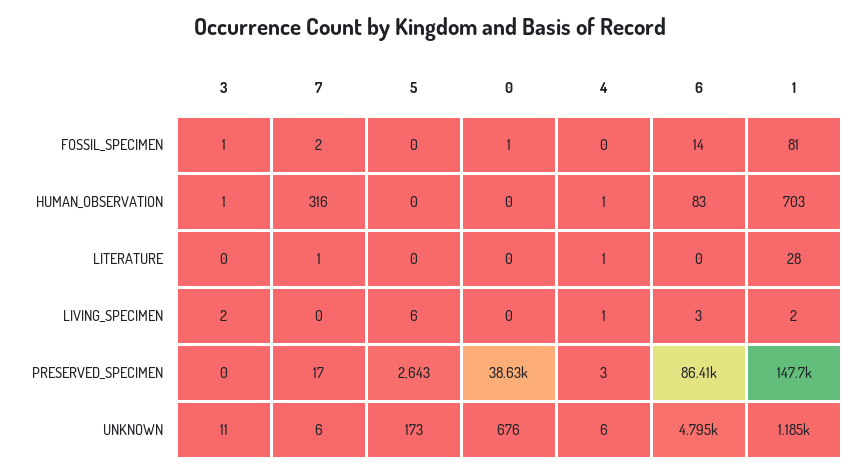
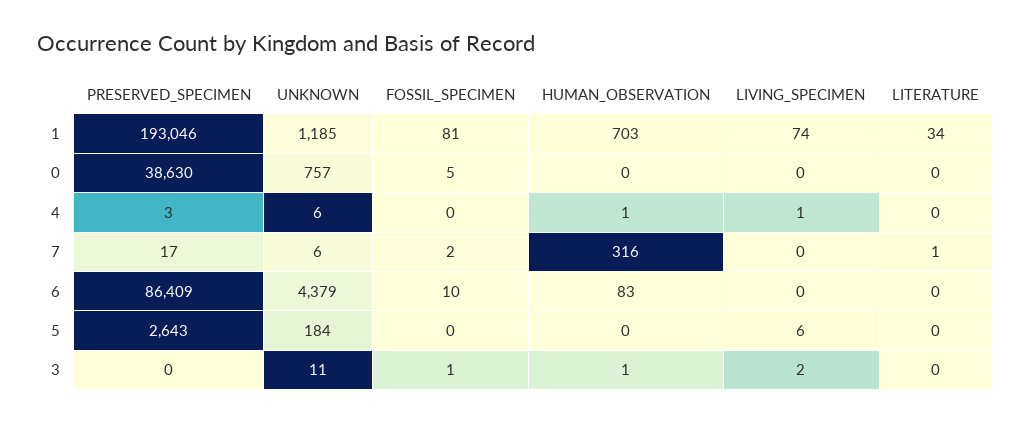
  {
    "3": {
      "FOSSIL_SPECIMEN": 1,
      "HUMAN_OBSERVATION": 1,
      "LITERATURE": 0,
      "LIVING_SPECIMEN": 2,
      "PRESERVED_SPECIMEN": 0,
      "UNKNOWN": 11
    },
    "7": {
      "FOSSIL_SPECIMEN": 2,
      "HUMAN_OBSERVATION": 316,
      "LITERATURE": 1,
      "LIVING_SPECIMEN": 0,
      "PRESERVED_SPECIMEN": 17,
      "UNKNOWN": 6
    },
    "5": {
      "FOSSIL_SPECIMEN": 0,
      "HUMAN_OBSERVATION": 0,
      "LITERATURE": 0,
      "LIVING_SPECIMEN": 6,
      "PRESERVED_SPECIMEN": 2643,
-     "UNKNOWN": 173
+     "UNKNOWN": 184
    },
    "0": {
-     "FOSSIL_SPECIMEN": 1,
+     "FOSSIL_SPECIMEN": 5,
      "HUMAN_OBSERVATION": 0,
      "LITERATURE": 0,
      "LIVING_SPECIMEN": 0,
      "PRESERVED_SPECIMEN": 38630,
-     "UNKNOWN": 676
+     "UNKNOWN": 757
    },
    "4": {
      "FOSSIL_SPECIMEN": 0,
      "HUMAN_OBSERVATION": 1,
-     "LITERATURE": 1,
+     "LITERATURE": 0,
      "LIVING_SPECIMEN": 1,
      "PRESERVED_SPECIMEN": 3,
      "UNKNOWN": 6
    },
    "6": {
-     "FOSSIL_SPECIMEN": 14,
+     "FOSSIL_SPECIMEN": 10,
      "HUMAN_OBSERVATION": 83,
      "LITERATURE": 0,
-     "LIVING_SPECIMEN": 3,
+     "LIVING_SPECIMEN": 0,
      "PRESERVED_SPECIMEN": 86409,
-     "UNKNOWN": 4795
+     "UNKNOWN": 4379
    },
    "1": {
      "FOSSIL_SPECIMEN": 81,
      "HUMAN_OBSERVATION": 703,
-     "LITERATURE": 28,
+     "LITERATURE": 34,
-     "LIVING_SPECIMEN": 2,
+     "LIVING_SPECIMEN": 74,
-     "PRESERVED_SPECIMEN": 147700,
+     "PRESERVED_SPECIMEN": 193046,
      "UNKNOWN": 1185
    }
  }

